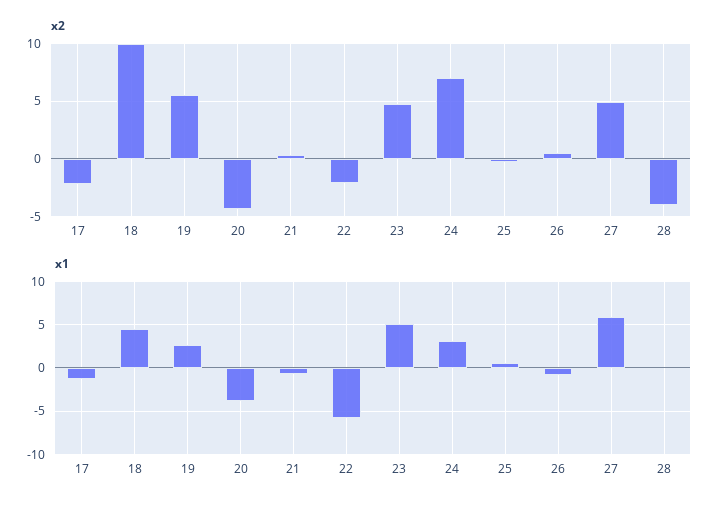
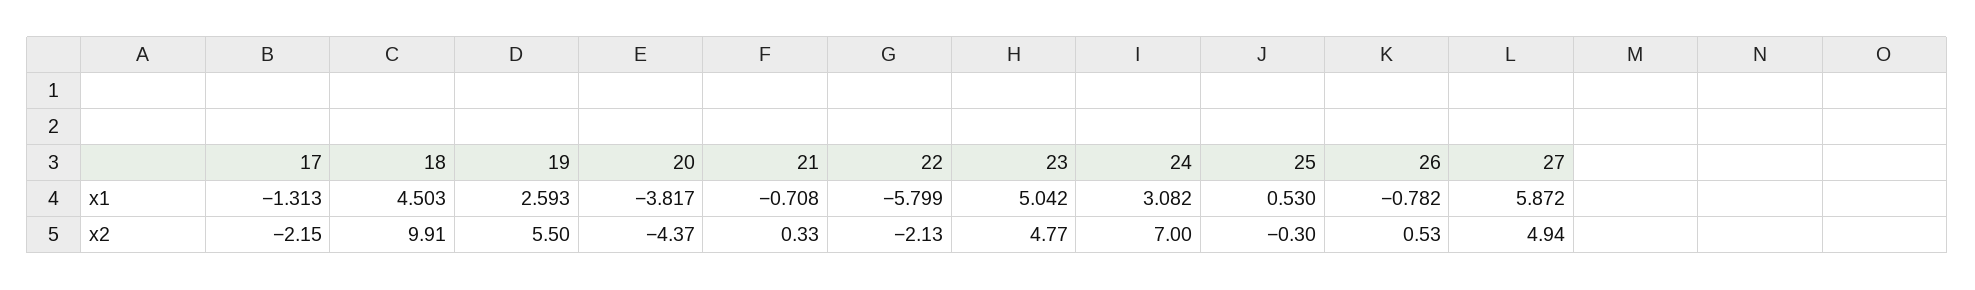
  {
    "x2": {
      "17": -2.15,
      "18": 9.91,
      "19": 5.5,
      "20": -4.37,
      "21": 0.33,
      "22": -2.13,
      "23": 4.77,
      "24": 7,
      "25": -0.3,
      "26": 0.53,
-     "27": 4.94,
+     "27": 4.94
-     "28": -4
    },
    "x1": {
      "17": -1.313,
      "18": 4.503,
      "19": 2.593,
      "20": -3.817,
      "21": -0.708,
      "22": -5.799,
      "23": 5.042,
      "24": 3.082,
      "25": 0.53,
      "26": -0.782,
-     "27": 5.872,
+     "27": 5.872
-     "28": 0
    }
  }

